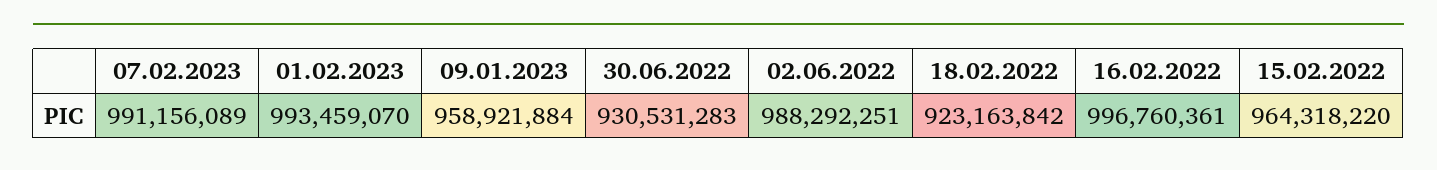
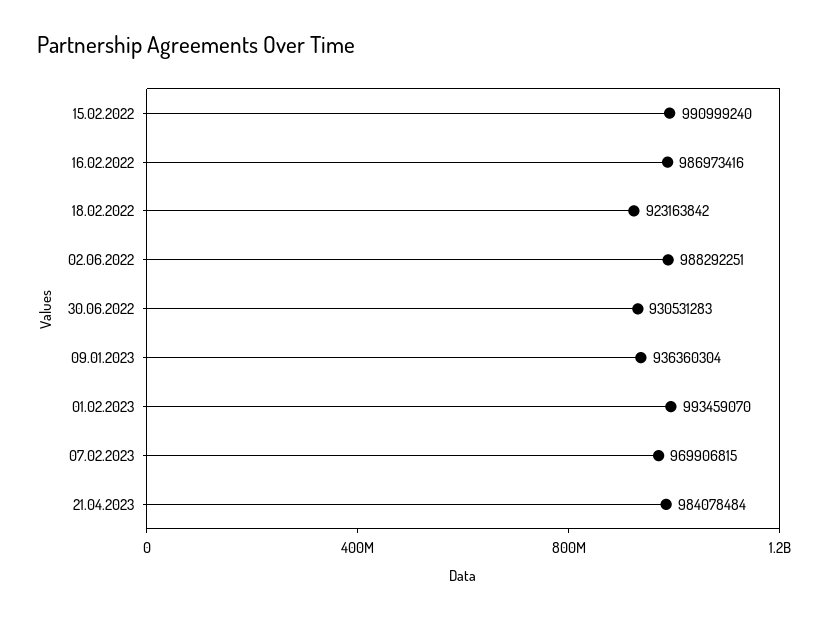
  {
-   "07.02.2023": 991156089,
+   "07.02.2023": 969906815,
    "01.02.2023": 993459070,
-   "09.01.2023": 958921884,
+   "09.01.2023": 936360304,
    "30.06.2022": 930531283,
    "02.06.2022": 988292251,
    "18.02.2022": 923163842,
-   "16.02.2022": 996760361,
+   "16.02.2022": 986973416,
-   "15.02.2022": 964318220
+   "15.02.2022": 990999240,
+   "21.04.2023": 984078484
  }

